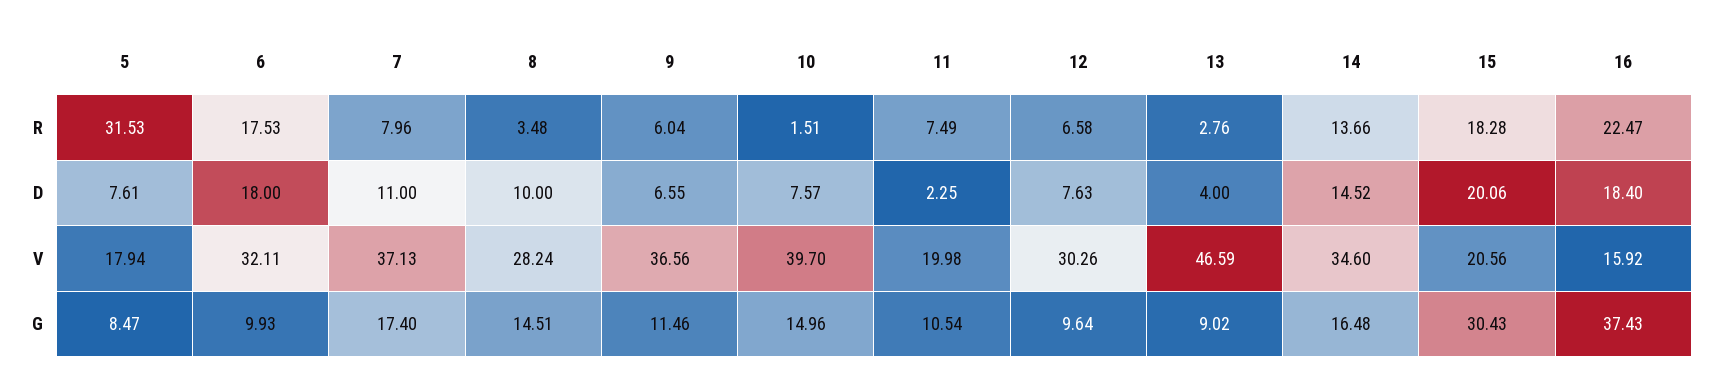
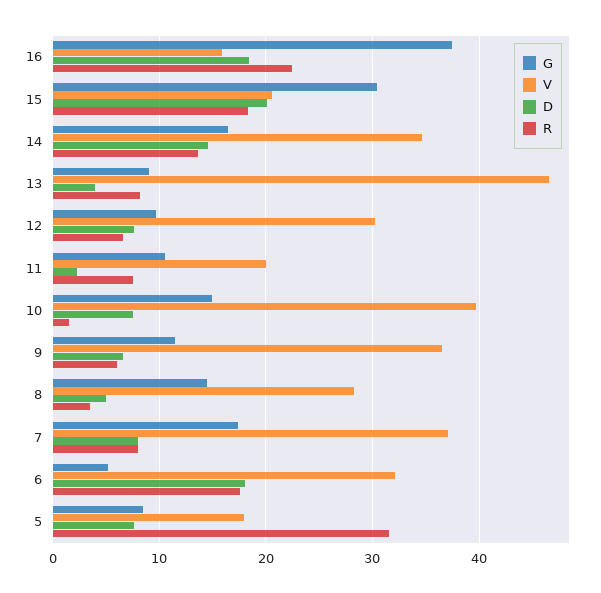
  {
    "R": {
      "5": 31.53,
      "6": 17.53,
      "7": 7.96,
      "8": 3.48,
      "9": 6.04,
      "10": 1.51,
      "11": 7.49,
      "12": 6.58,
-     "13": 2.76,
+     "13": 8,
      "14": 13.66,
      "15": 18.28,
      "16": 22.47
    },
    "D": {
      "5": 7.61,
      "6": 18,
-     "7": 11,
+     "7": 8,
-     "8": 10,
+     "8": 5,
      "9": 6.55,
      "10": 7.57,
      "11": 2.25,
      "12": 7.63,
      "13": 4,
      "14": 14.52,
      "15": 20.06,
      "16": 18.4
    },
    "V": {
      "5": 17.94,
      "6": 32.11,
      "7": 37.13,
      "8": 28.24,
      "9": 36.56,
      "10": 39.7,
      "11": 19.98,
      "12": 30.26,
      "13": 46.59,
      "14": 34.6,
      "15": 20.56,
      "16": 15.92
    },
    "G": {
      "5": 8.47,
-     "6": 9.93,
+     "6": 5,
      "7": 17.4,
      "8": 14.51,
      "9": 11.46,
      "10": 14.96,
      "11": 10.54,
      "12": 9.64,
      "13": 9.02,
      "14": 16.48,
      "15": 30.43,
      "16": 37.43
    }
  }

